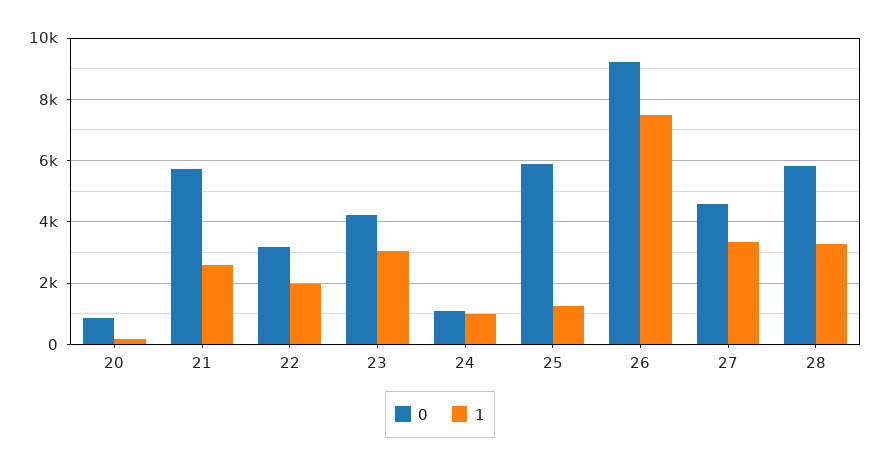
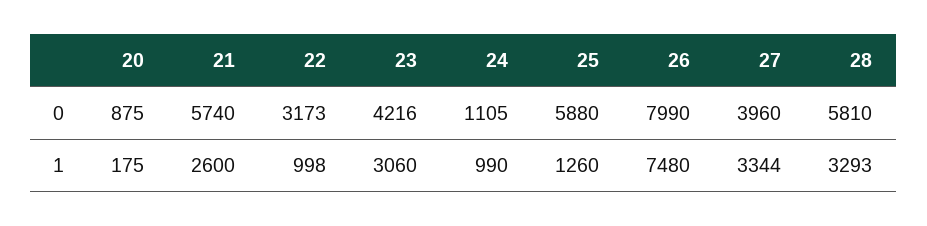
  {
    "0": {
      "20": 875,
      "21": 5740,
      "22": 3173,
      "23": 4216,
      "24": 1105,
      "25": 5880,
-     "26": 9200,
+     "26": 7990,
-     "27": 4600,
+     "27": 3960,
      "28": 5810
    },
    "1": {
      "20": 175,
      "21": 2600,
-     "22": 2000,
+     "22": 998,
      "23": 3060,
      "24": 990,
      "25": 1260,
      "26": 7480,
      "27": 3344,
      "28": 3293
    }
  }

